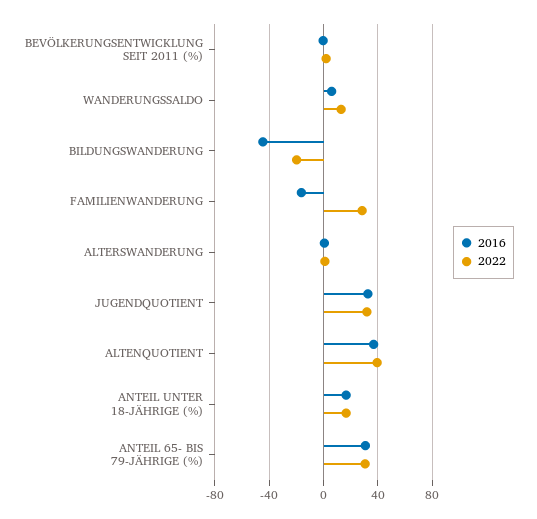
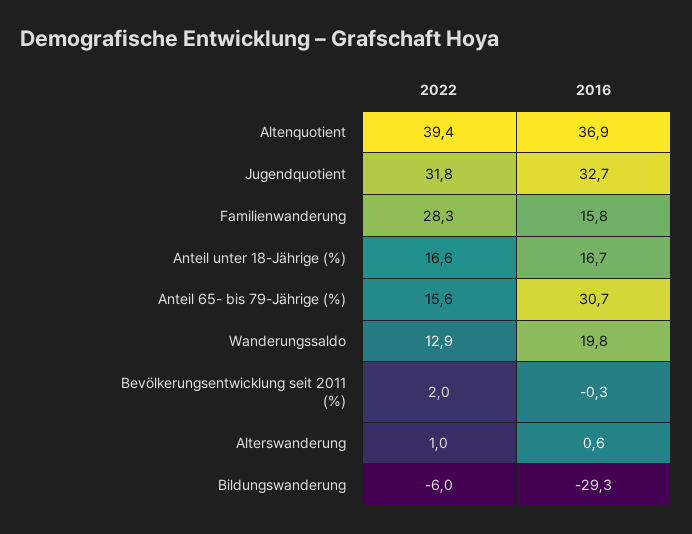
  {
    "2016": {
      "BEVÖLKERUNGSENTWICKLUNG SEIT 2011 (%)": -0.3,
-     "WANDERUNGSSALDO": 5,
+     "WANDERUNGSSALDO": 19.8,
-     "BILDUNGSWANDERUNG": -45,
+     "BILDUNGSWANDERUNG": -29.3,
-     "FAMILIENWANDERUNG": -15,
+     "FAMILIENWANDERUNG": 15.8,
      "ALTERSWANDERUNG": 0.6,
      "JUGENDQUOTIENT": 32.7,
      "ALTENQUOTIENT": 36.9,
      "ANTEIL UNTER 18-JÄHRIGE (%)": 16.7,
      "ANTEIL 65- BIS 79-JÄHRIGE (%)": 30.7
    },
    "2022": {
      "BEVÖLKERUNGSENTWICKLUNG SEIT 2011 (%)": 2,
      "WANDERUNGSSALDO": 12.9,
-     "BILDUNGSWANDERUNG": -20,
+     "BILDUNGSWANDERUNG": -6,
      "FAMILIENWANDERUNG": 28.3,
      "ALTERSWANDERUNG": 1,
      "JUGENDQUOTIENT": 31.8,
      "ALTENQUOTIENT": 39.4,
      "ANTEIL UNTER 18-JÄHRIGE (%)": 16.6,
-     "ANTEIL 65- BIS 79-JÄHRIGE (%)": 30
+     "ANTEIL 65- BIS 79-JÄHRIGE (%)": 15.6
    }
  }

